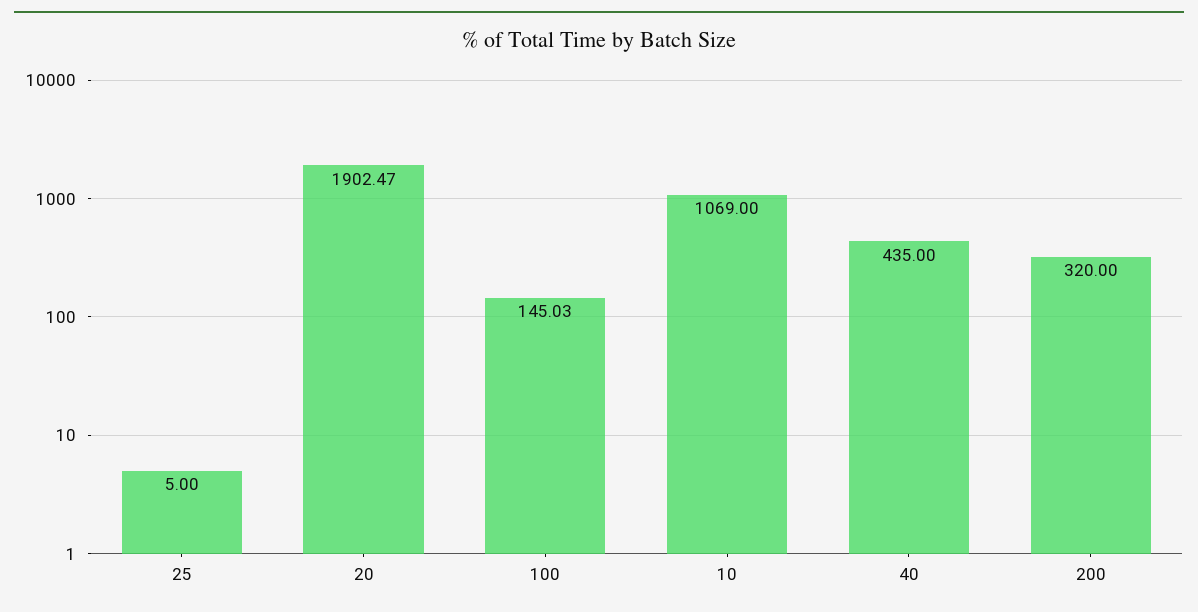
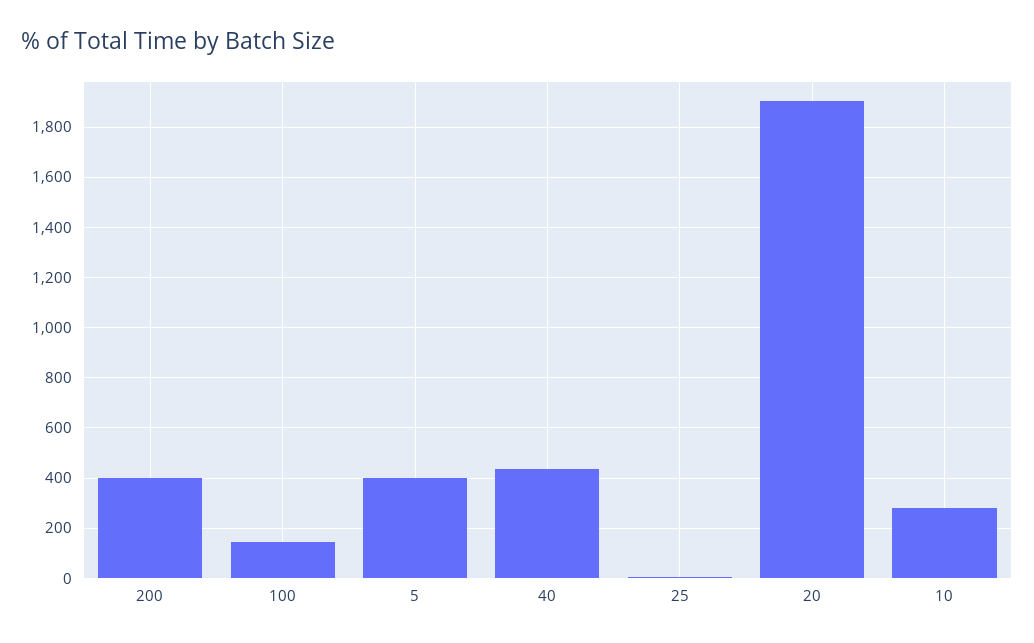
  {
    "25": 5,
    "20": 1902.47,
    "100": 145.03,
-   "10": 1069,
+   "10": 275,
    "40": 435,
-   "200": 320
+   "200": 400,
+   "5": 400
  }

